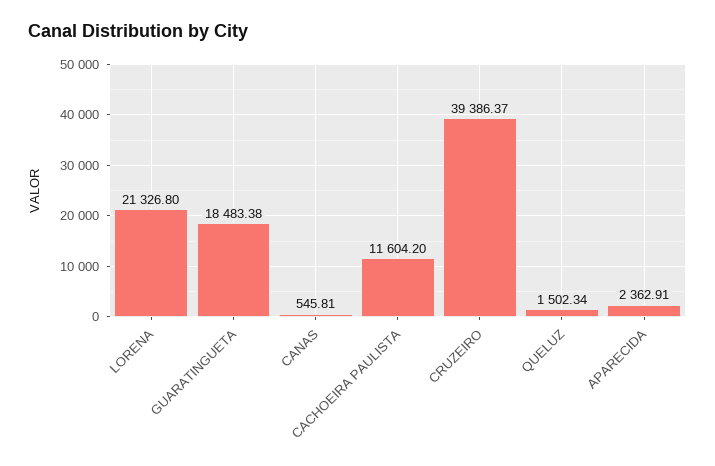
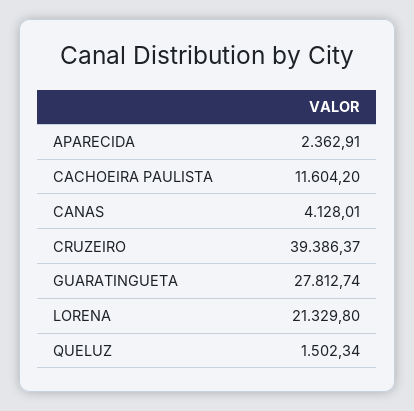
  {
-   "LORENA": 21326.8,
+   "LORENA": 21329.8,
-   "GUARATINGUETA": 18483.38,
+   "GUARATINGUETA": 27812.74,
-   "CANAS": 545.81,
+   "CANAS": 4128.01,
    "CACHOEIRA PAULISTA": 11604.2,
    "CRUZEIRO": 39386.37,
    "QUELUZ": 1502.34,
    "APARECIDA": 2362.91
  }

